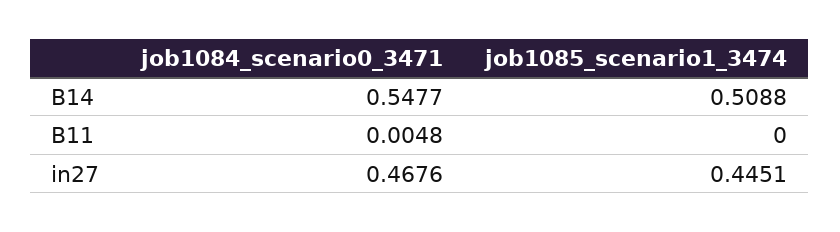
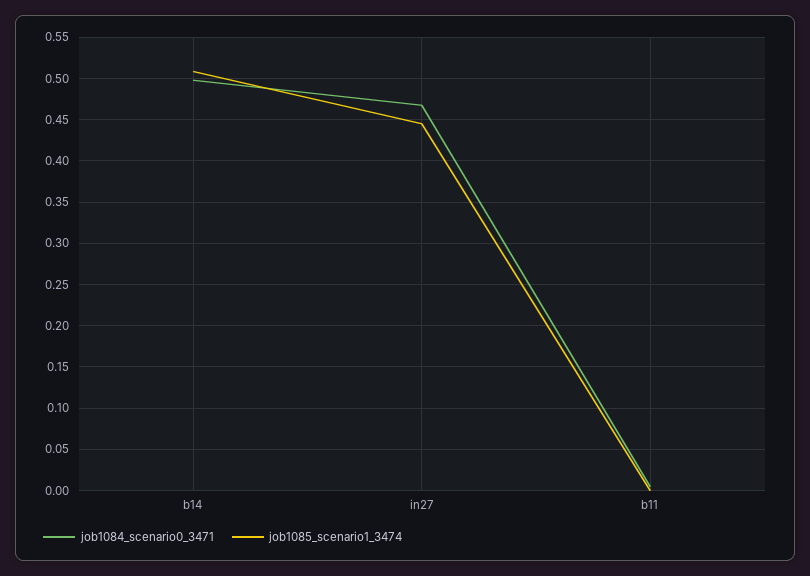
  {
    "job1084_scenario0_3471": {
-     "B14": 0.5477,
+     "B14": 0.5,
      "B11": 0.0048,
      "in27": 0.4676
    },
    "job1085_scenario1_3474": {
      "B14": 0.5088,
      "B11": 0,
      "in27": 0.4451
    }
  }

